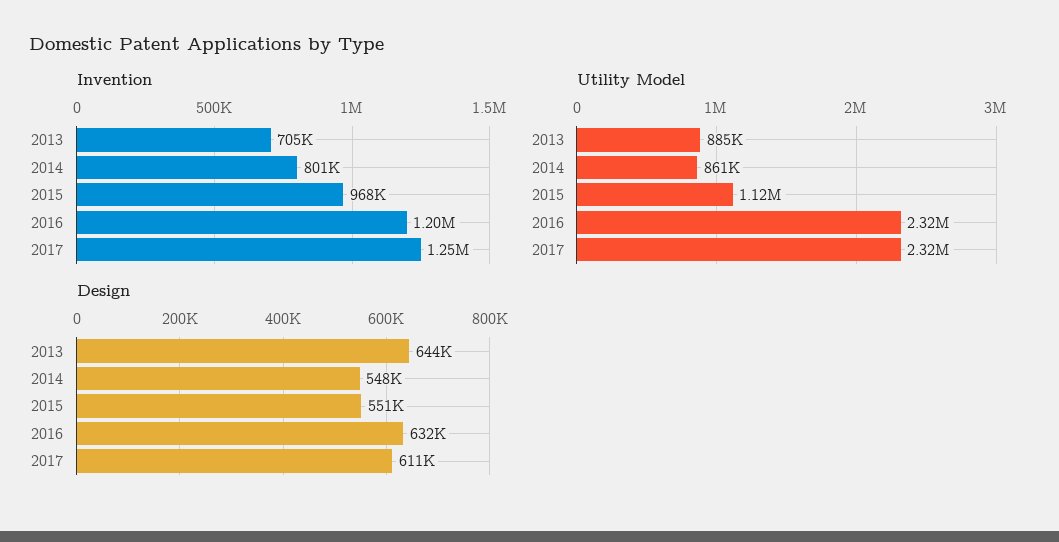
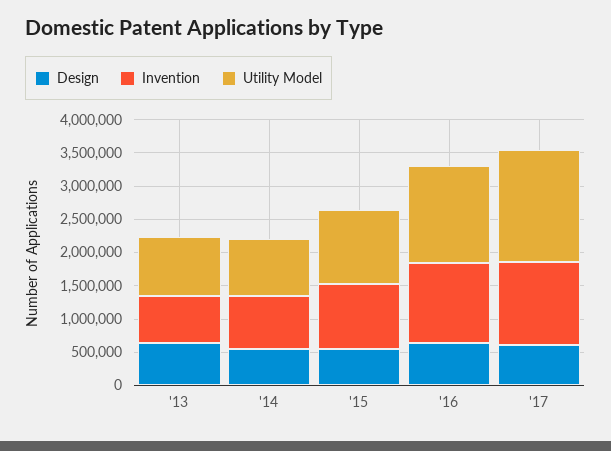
  {
    "Invention": {
      "2013": 705000,
      "2014": 801000,
      "2015": 968000,
      "2016": 1200000,
      "2017": 1250000
    },
    "Utility Model": {
      "2013": 885000,
      "2014": 861000,
      "2015": 1120000,
-     "2016": 2320000,
+     "2016": 1500000,
-     "2017": 2320000
+     "2017": 1750000
    },
    "Design": {
      "2013": 644000,
      "2014": 548000,
      "2015": 551000,
      "2016": 632000,
      "2017": 611000
    }
  }

